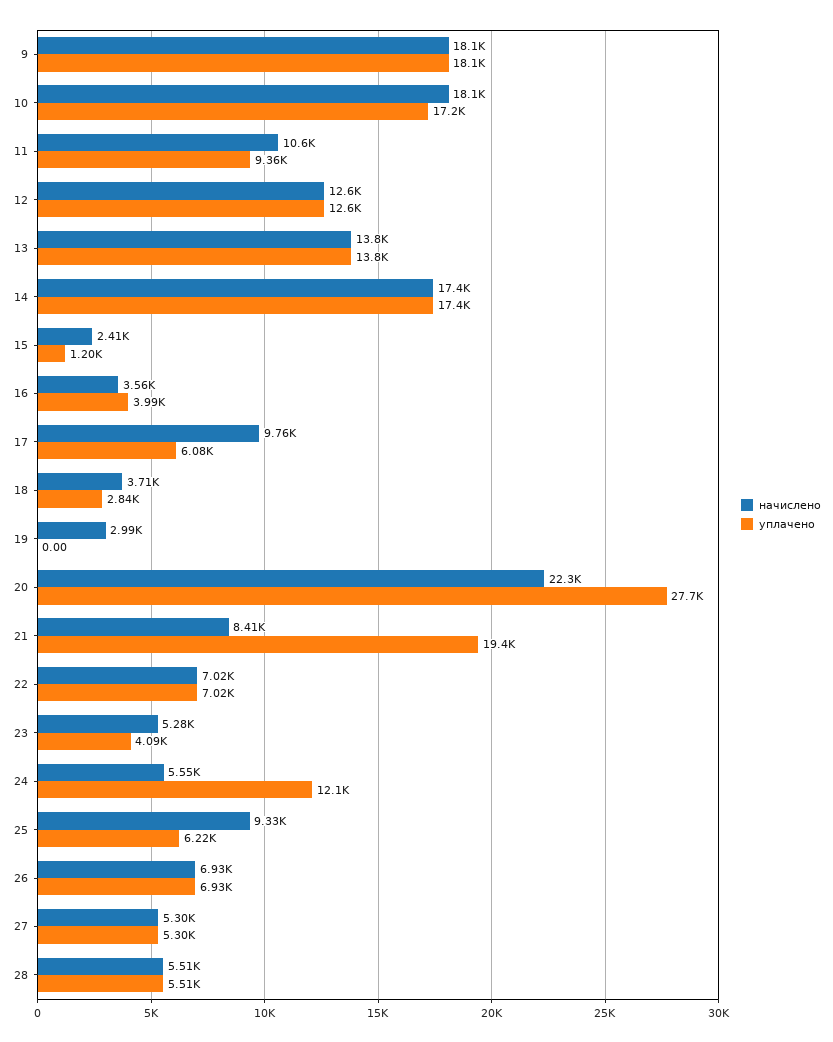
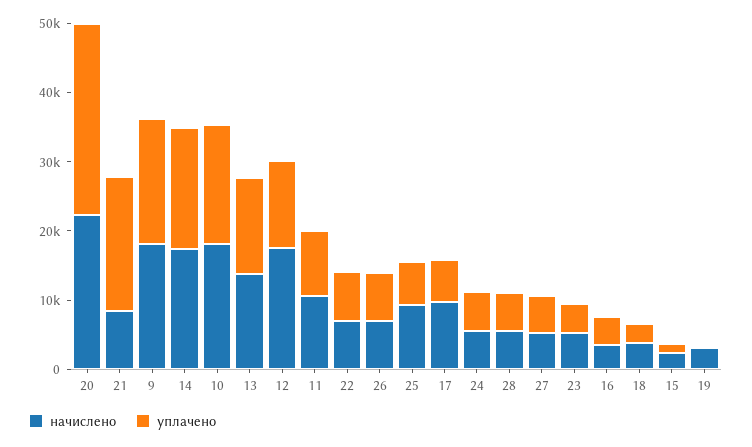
  {
    "начислено": {
      "9": 18100,
      "10": 18100,
      "11": 10600,
-     "12": 12600,
+     "12": 18000,
      "13": 13800,
      "14": 17400,
      "15": 2410,
      "16": 3560,
      "17": 9760,
      "18": 3710,
      "19": 2990,
      "20": 22300,
      "21": 8410,
      "22": 7020,
      "23": 5280,
      "24": 5550,
      "25": 9330,
      "26": 6930,
      "27": 5300,
      "28": 5510
    },
    "уплачено": {
      "9": 18100,
      "10": 17200,
      "11": 9360,
      "12": 12600,
      "13": 13800,
      "14": 17400,
      "15": 1200,
      "16": 3990,
      "17": 6080,
      "18": 2840,
      "19": 0,
      "20": 27700,
      "21": 19400,
      "22": 7020,
      "23": 4090,
-     "24": 12100,
+     "24": 6000,
      "25": 6220,
      "26": 6930,
      "27": 5300,
      "28": 5510
    }
  }

